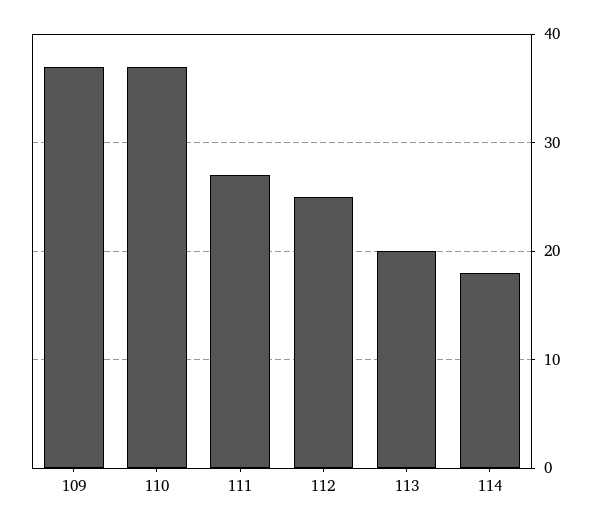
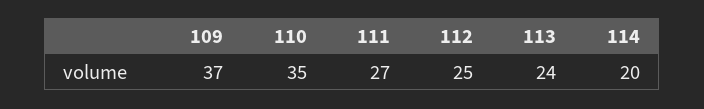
  {
    "109": 37,
-   "110": 37,
+   "110": 35,
    "111": 27,
    "112": 25,
-   "113": 20,
+   "113": 24,
-   "114": 18
+   "114": 20
  }

